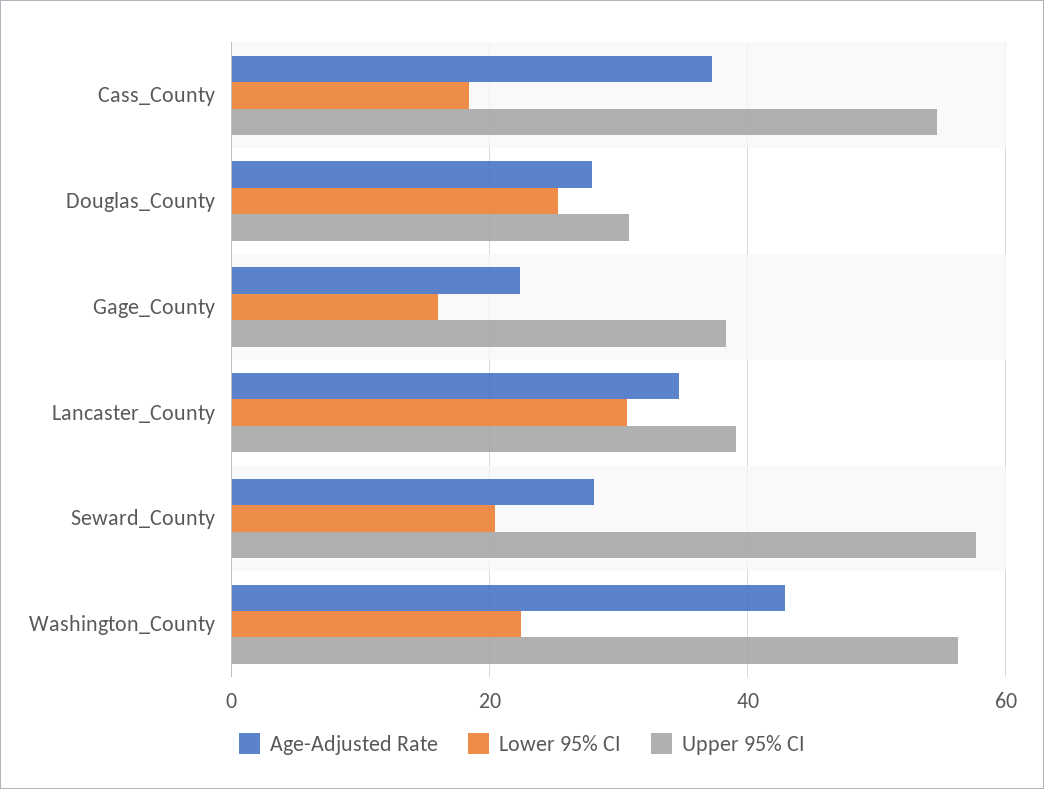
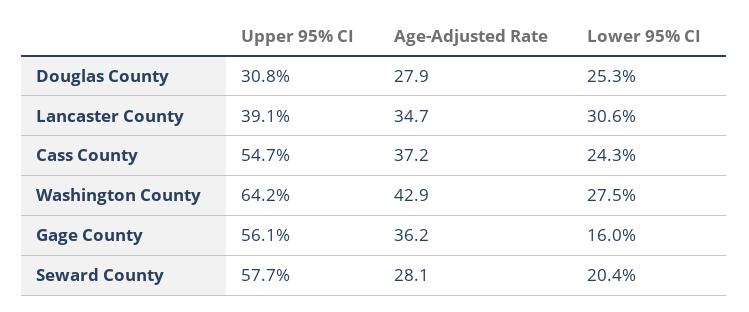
  {
    "Age-Adjusted Rate": {
      "Cass_County": 37.2,
      "Douglas_County": 27.9,
-     "Gage_County": 22,
+     "Gage_County": 36.2,
      "Lancaster_County": 34.7,
      "Seward_County": 28.1,
      "Washington_County": 42.9
    },
    "Lower 95% CI": {
-     "Cass_County": 18,
+     "Cass_County": 24.3,
      "Douglas_County": 25.3,
      "Gage_County": 16,
      "Lancaster_County": 30.6,
      "Seward_County": 20.4,
-     "Washington_County": 22
+     "Washington_County": 27.5
    },
    "Upper 95% CI": {
      "Cass_County": 54.7,
      "Douglas_County": 30.8,
-     "Gage_County": 38,
+     "Gage_County": 56.1,
      "Lancaster_County": 39.1,
      "Seward_County": 57.7,
-     "Washington_County": 56
+     "Washington_County": 64.2
    }
  }

